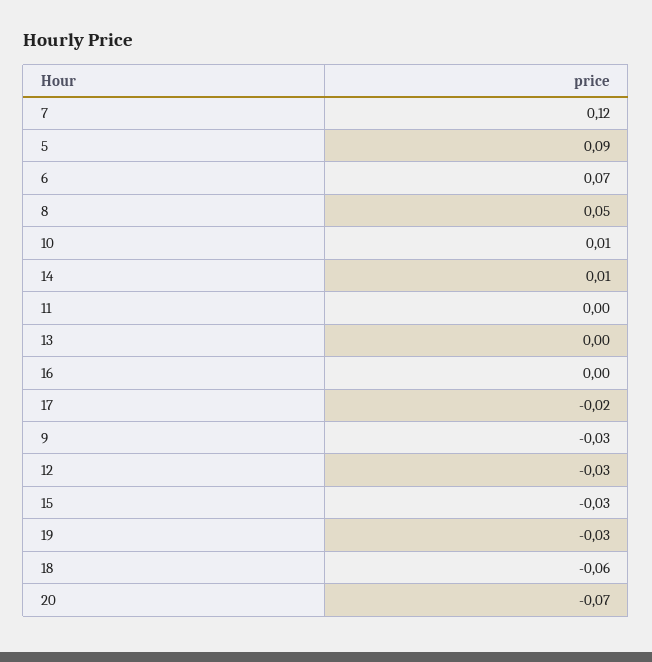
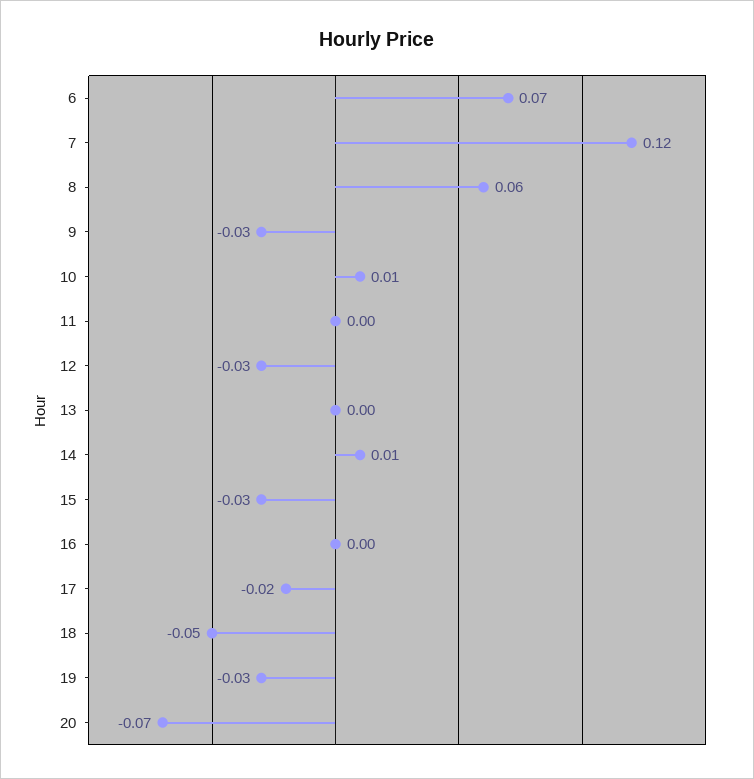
  {
    "7": 0.12,
-   "5": 0.09,
    "6": 0.07,
-   "8": 0.05,
+   "8": 0.06,
    "10": 0.01,
    "14": 0.01,
    "11": 0,
    "13": 0,
    "16": 0,
    "17": -0.02,
    "9": -0.03,
    "12": -0.03,
    "15": -0.03,
    "19": -0.03,
-   "18": -0.06,
+   "18": -0.05,
    "20": -0.07
  }

